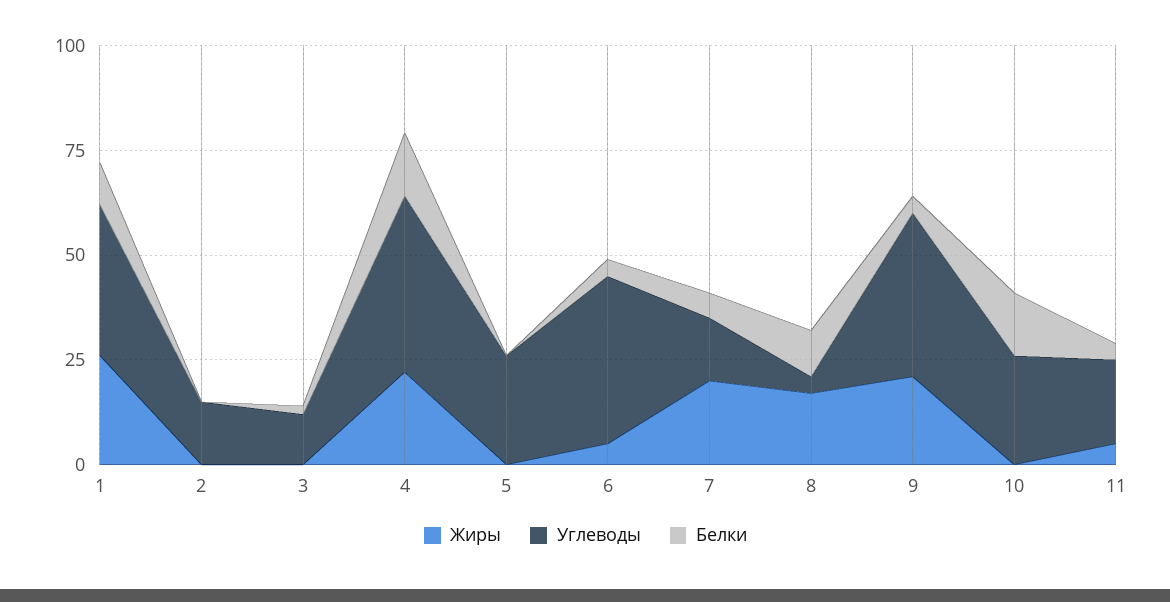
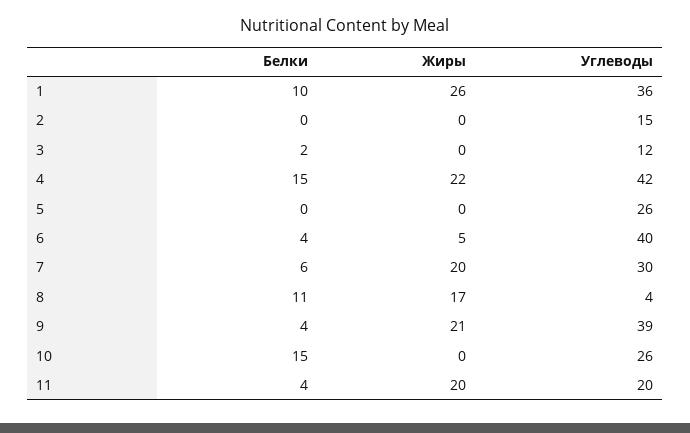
  {
    "Жиры": {
      "1": 26,
      "2": 0,
      "3": 0,
      "4": 22,
      "5": 0,
      "6": 5,
      "7": 20,
      "8": 17,
      "9": 21,
      "10": 0,
-     "11": 5
+     "11": 20
    },
    "Углеводы": {
      "1": 36,
      "2": 15,
      "3": 12,
      "4": 42,
      "5": 26,
      "6": 40,
-     "7": 15,
+     "7": 30,
      "8": 4,
      "9": 39,
      "10": 26,
      "11": 20
    },
    "Белки": {
      "1": 10,
      "2": 0,
      "3": 2,
      "4": 15,
      "5": 0,
      "6": 4,
      "7": 6,
      "8": 11,
      "9": 4,
      "10": 15,
      "11": 4
    }
  }

